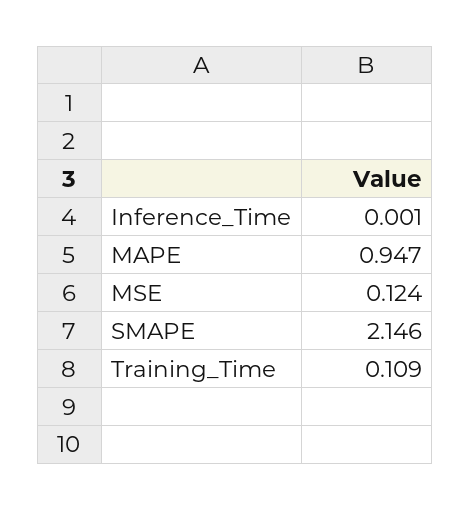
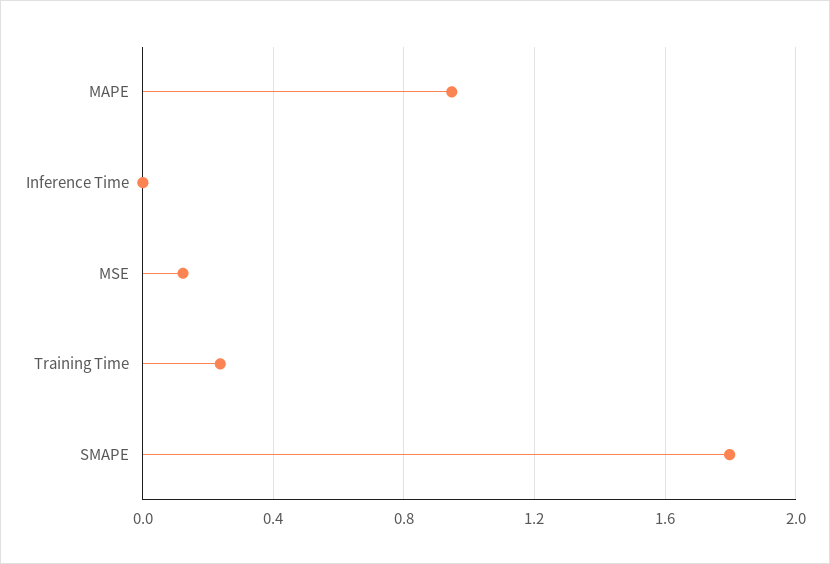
  {
    "Inference_Time": 0.001,
    "MAPE": 0.947,
    "MSE": 0.124,
-   "SMAPE": 2.146,
+   "SMAPE": 1.8,
-   "Training_Time": 0.109
+   "Training_Time": 0.25
  }

